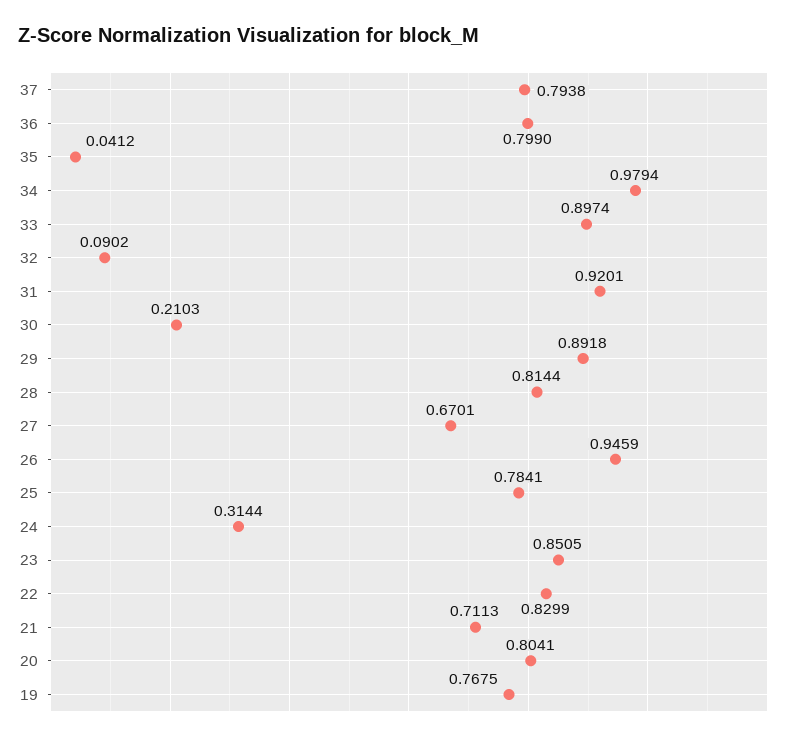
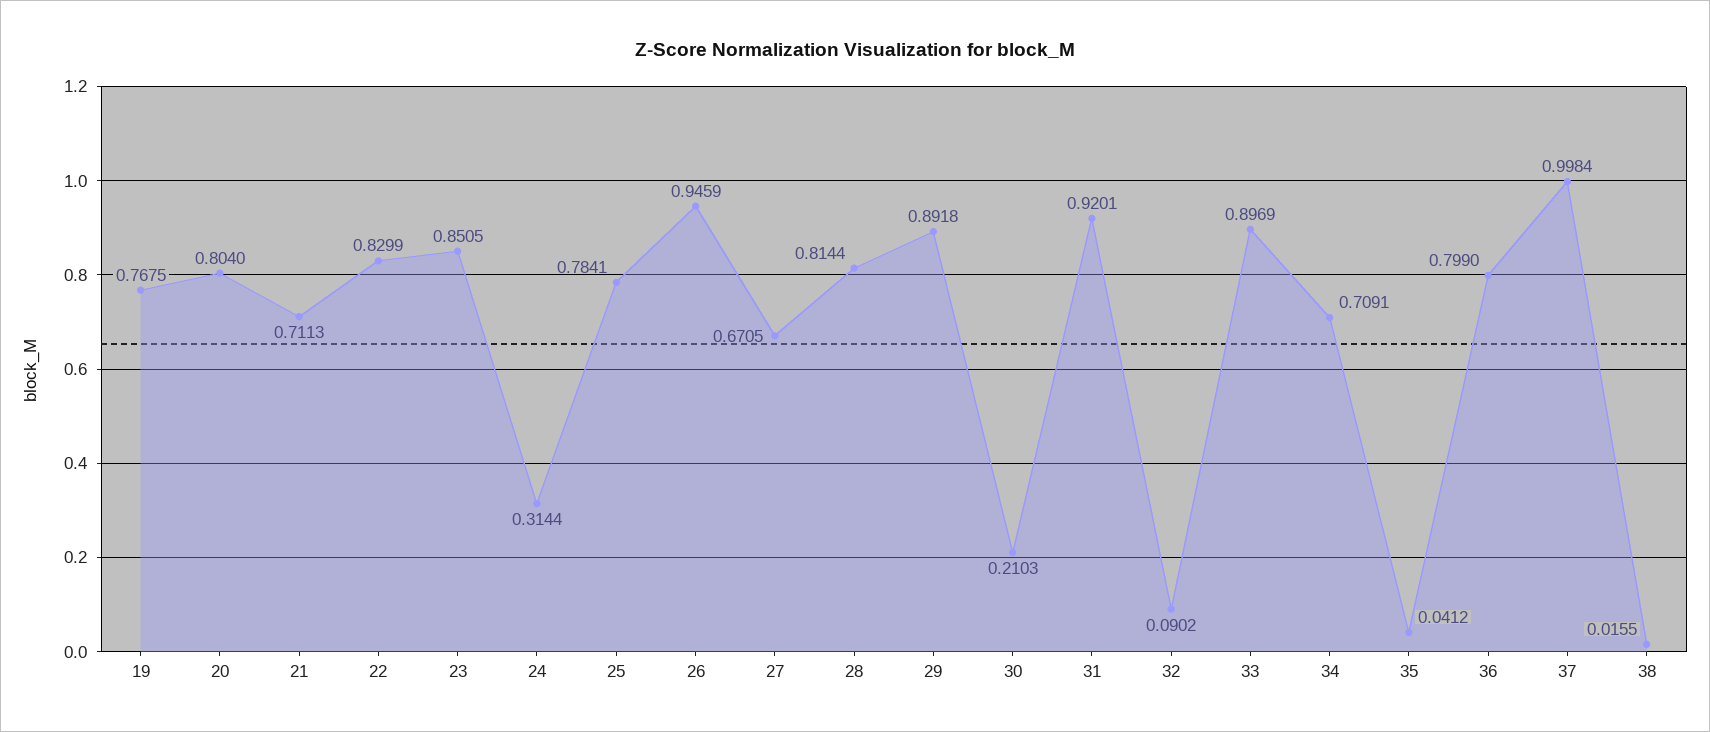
  {
-   "37": 0.7938,
+   "37": 0.9984,
    "36": 0.799,
    "35": 0.0412,
-   "34": 0.9794,
+   "34": 0.7091,
-   "33": 0.8974,
+   "33": 0.8969,
    "32": 0.0902,
    "31": 0.9201,
    "30": 0.2103,
    "29": 0.8918,
    "28": 0.8144,
-   "27": 0.6701,
+   "27": 0.6705,
    "26": 0.9459,
    "25": 0.7841,
    "24": 0.3144,
    "23": 0.8505,
    "22": 0.8299,
    "21": 0.7113,
-   "20": 0.8041,
+   "20": 0.804,
-   "19": 0.7675
+   "19": 0.7675,
+   "38": 0.0155
  }

